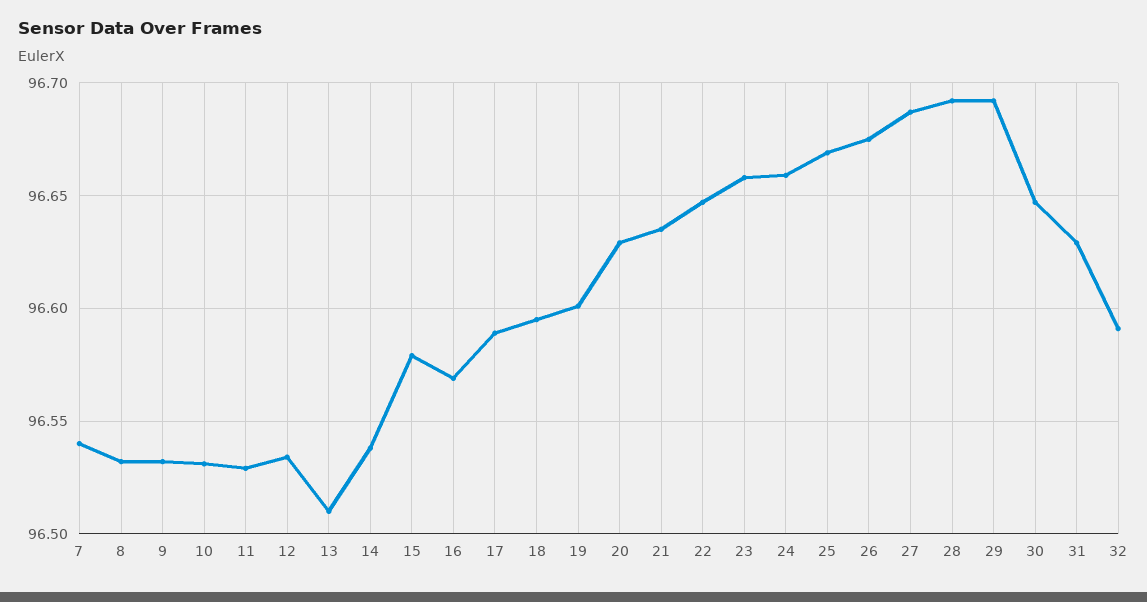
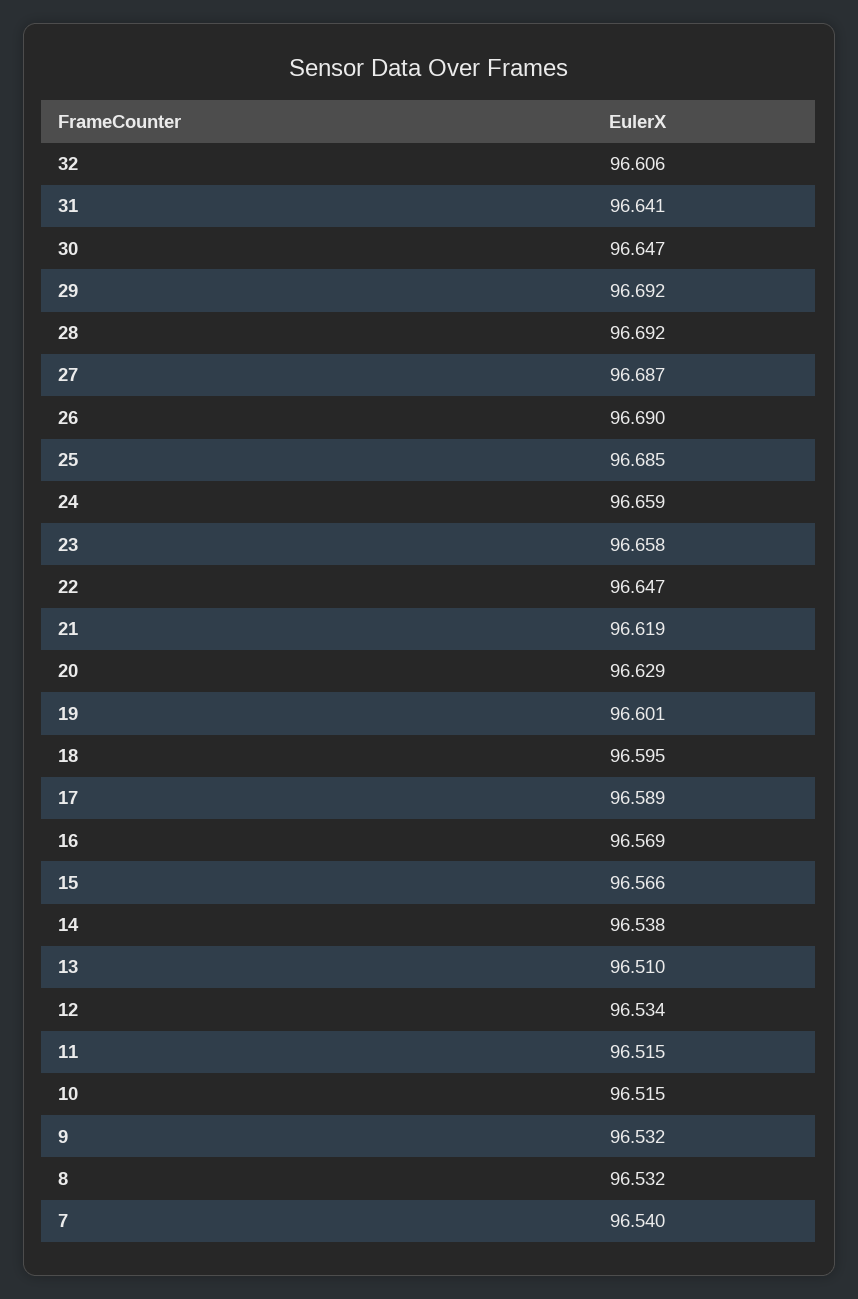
  {
    "7": 96.54,
    "8": 96.532,
    "9": 96.532,
-   "10": 96.53,
+   "10": 96.515,
-   "11": 96.53,
+   "11": 96.515,
    "12": 96.534,
    "13": 96.51,
    "14": 96.538,
-   "15": 96.58,
+   "15": 96.566,
    "16": 96.569,
    "17": 96.589,
    "18": 96.595,
    "19": 96.601,
    "20": 96.629,
-   "21": 96.635,
+   "21": 96.619,
    "22": 96.647,
    "23": 96.658,
    "24": 96.659,
-   "25": 96.67,
+   "25": 96.685,
-   "26": 96.675,
+   "26": 96.69,
    "27": 96.687,
    "28": 96.692,
    "29": 96.692,
    "30": 96.647,
-   "31": 96.63,
+   "31": 96.641,
-   "32": 96.59
+   "32": 96.606
  }

